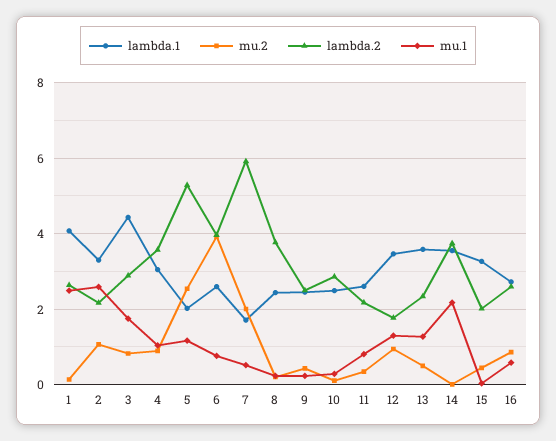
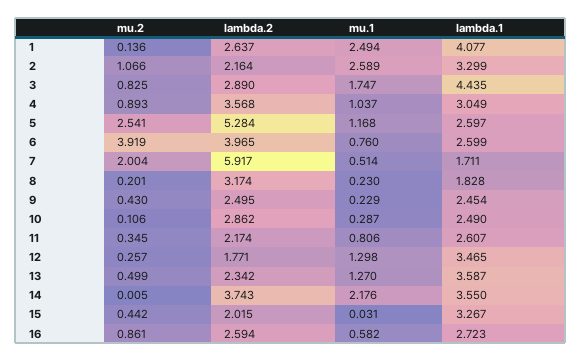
  {
    "lambda.1": {
      "1": 4.077,
      "2": 3.299,
      "3": 4.435,
      "4": 3.049,
-     "5": 2,
+     "5": 2.597,
      "6": 2.599,
      "7": 1.711,
-     "8": 2.4,
+     "8": 1.828,
      "9": 2.454,
      "10": 2.49,
      "11": 2.607,
      "12": 3.465,
      "13": 3.587,
      "14": 3.55,
      "15": 3.267,
      "16": 2.723
    },
    "mu.2": {
      "1": 0.136,
      "2": 1.066,
      "3": 0.825,
      "4": 0.893,
      "5": 2.541,
      "6": 3.919,
      "7": 2.004,
      "8": 0.201,
      "9": 0.43,
      "10": 0.106,
      "11": 0.345,
-     "12": 1,
+     "12": 0.257,
      "13": 0.499,
      "14": 0.005,
      "15": 0.442,
      "16": 0.861
    },
    "lambda.2": {
      "1": 2.637,
      "2": 2.164,
      "3": 2.89,
      "4": 3.568,
      "5": 5.284,
      "6": 3.965,
      "7": 5.917,
-     "8": 3.8,
+     "8": 3.174,
      "9": 2.495,
      "10": 2.862,
      "11": 2.174,
      "12": 1.771,
      "13": 2.342,
      "14": 3.743,
      "15": 2.015,
      "16": 2.594
    },
    "mu.1": {
      "1": 2.494,
      "2": 2.589,
      "3": 1.747,
      "4": 1.037,
      "5": 1.168,
      "6": 0.76,
      "7": 0.514,
      "8": 0.23,
      "9": 0.229,
      "10": 0.287,
      "11": 0.806,
      "12": 1.298,
      "13": 1.27,
      "14": 2.176,
      "15": 0.031,
      "16": 0.582
    }
  }

